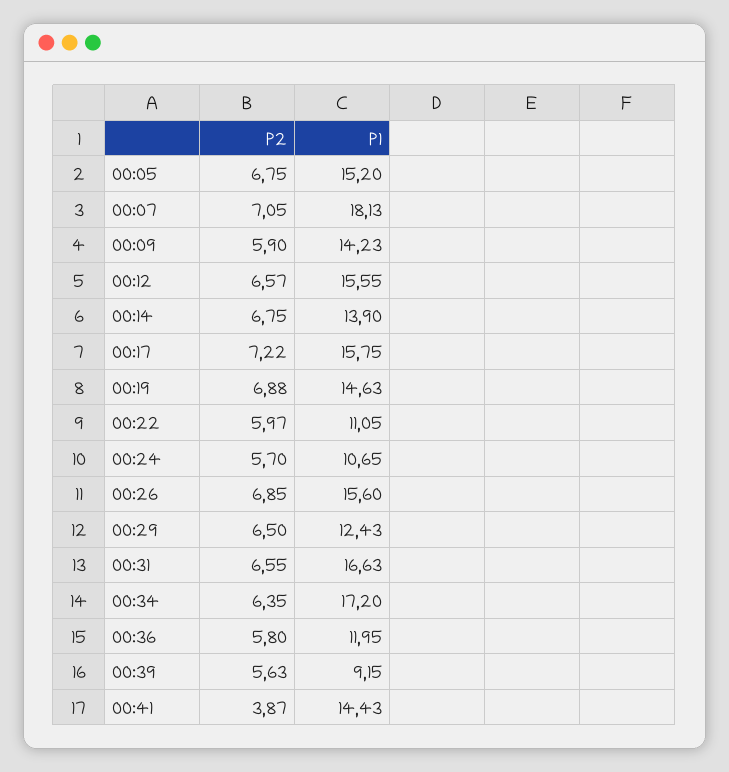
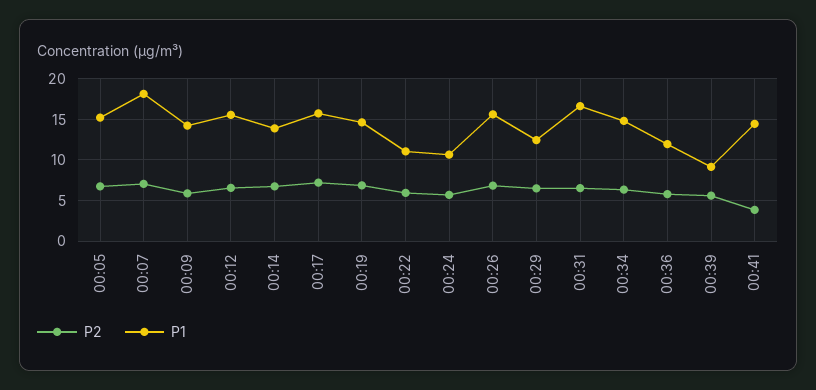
  {
    "P2": {
      "00:05": 6.75,
      "00:07": 7.05,
      "00:09": 5.9,
      "00:12": 6.57,
      "00:14": 6.75,
      "00:17": 7.22,
      "00:19": 6.88,
      "00:22": 5.97,
      "00:24": 5.7,
      "00:26": 6.85,
      "00:29": 6.5,
      "00:31": 6.55,
      "00:34": 6.35,
      "00:36": 5.8,
      "00:39": 5.63,
      "00:41": 3.87
    },
    "P1": {
      "00:05": 15.2,
      "00:07": 18.13,
      "00:09": 14.23,
      "00:12": 15.55,
      "00:14": 13.9,
      "00:17": 15.75,
      "00:19": 14.63,
      "00:22": 11.05,
      "00:24": 10.65,
      "00:26": 15.6,
      "00:29": 12.43,
      "00:31": 16.63,
-     "00:34": 17.2,
+     "00:34": 15,
      "00:36": 11.95,
      "00:39": 9.15,
      "00:41": 14.43
    }
  }

